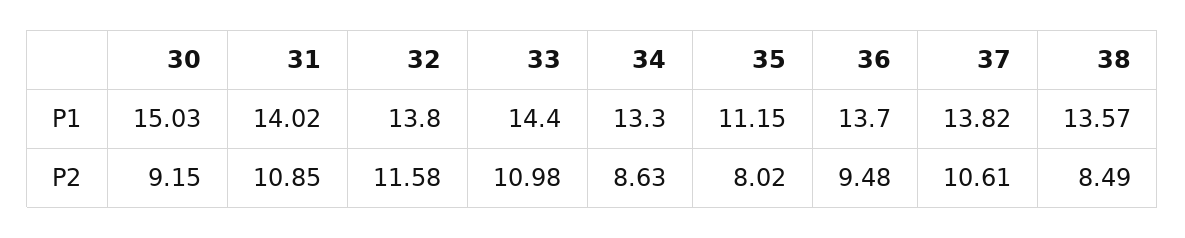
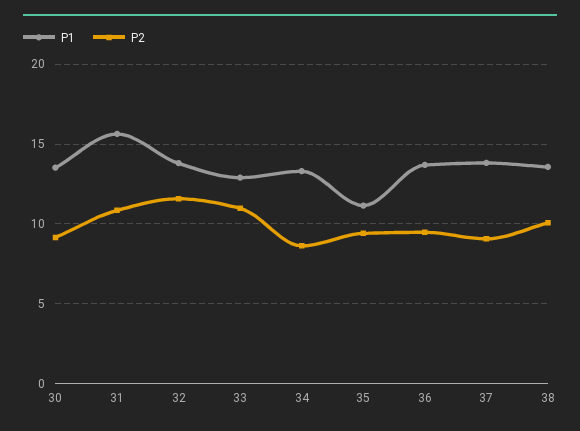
  {
    "P1": {
-     "30": 15.03,
+     "30": 13.5,
-     "31": 14.02,
+     "31": 15.5,
      "32": 13.8,
-     "33": 14.4,
+     "33": 13,
      "34": 13.3,
      "35": 11.15,
      "36": 13.7,
      "37": 13.82,
      "38": 13.57
    },
    "P2": {
      "30": 9.15,
      "31": 10.85,
      "32": 11.58,
      "33": 10.98,
      "34": 8.63,
-     "35": 8.02,
+     "35": 9.5,
      "36": 9.48,
-     "37": 10.61,
+     "37": 9,
-     "38": 8.49
+     "38": 10
    }
  }

